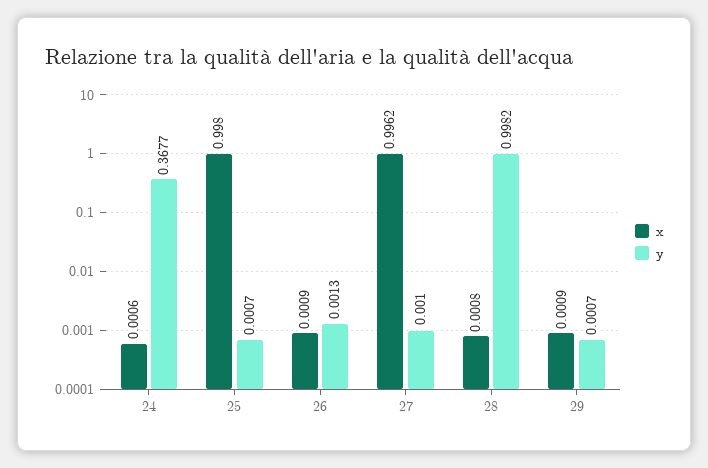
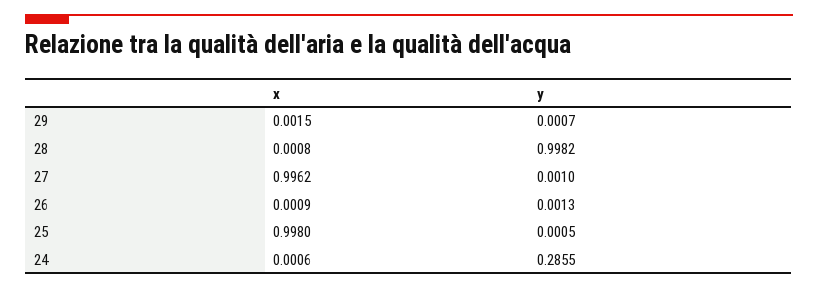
  {
    "x": {
      "24": 0.0006,
      "25": 0.998,
      "26": 0.0009,
      "27": 0.9962,
      "28": 0.0008,
-     "29": 0.0009
+     "29": 0.0015
    },
    "y": {
-     "24": 0.3677,
+     "24": 0.2855,
-     "25": 0.0007,
+     "25": 0.0005,
      "26": 0.0013,
      "27": 0.001,
      "28": 0.9982,
      "29": 0.0007
    }
  }

